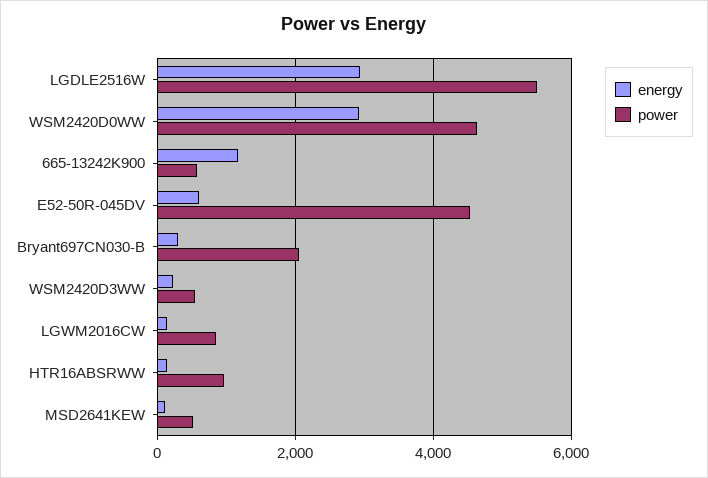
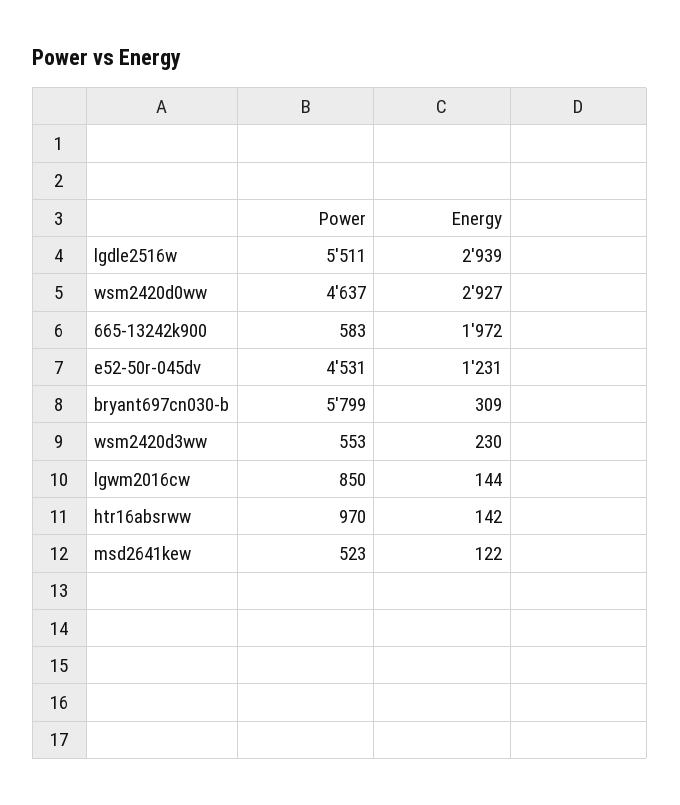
  {
    "energy": {
      "LGDLE2516W": 2939,
      "WSM2420D0WW": 2927,
-     "665-13242K900": 1200,
+     "665-13242K900": 1972,
-     "E52-50R-045DV": 600,
+     "E52-50R-045DV": 1231,
      "Bryant697CN030-B": 309,
      "WSM2420D3WW": 230,
      "LGWM2016CW": 144,
      "HTR16ABSRWW": 142,
      "MSD2641KEW": 122
    },
    "power": {
      "LGDLE2516W": 5511,
      "WSM2420D0WW": 4637,
      "665-13242K900": 583,
      "E52-50R-045DV": 4531,
-     "Bryant697CN030-B": 2000,
+     "Bryant697CN030-B": 5799,
      "WSM2420D3WW": 553,
      "LGWM2016CW": 850,
      "HTR16ABSRWW": 970,
      "MSD2641KEW": 523
    }
  }

